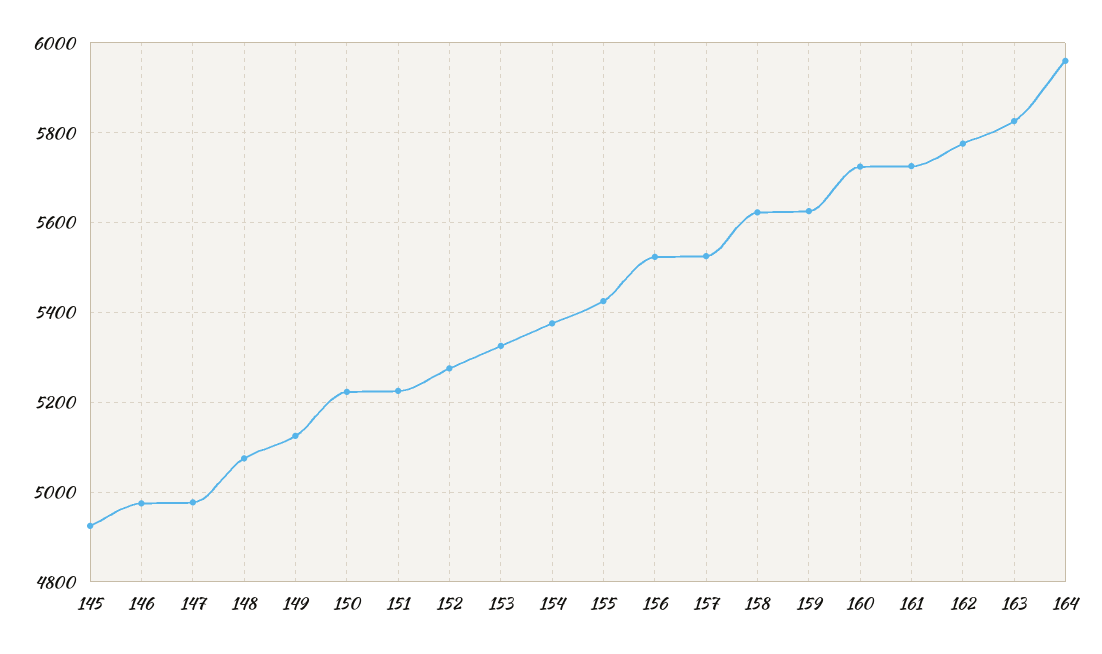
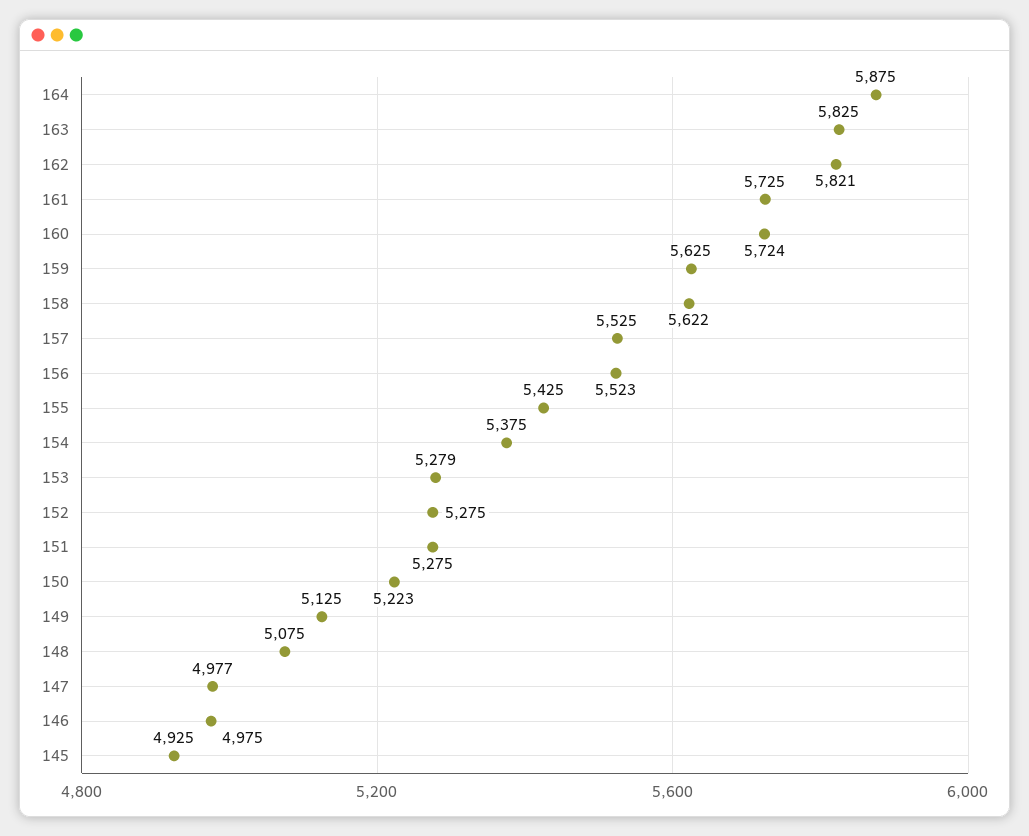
  {
    "145": 4925,
    "146": 4975,
    "147": 4977,
    "148": 5075,
    "149": 5125,
    "150": 5223,
-   "151": 5220,
+   "151": 5275,
    "152": 5275,
-   "153": 5320,
+   "153": 5279,
    "154": 5375,
    "155": 5425,
    "156": 5523,
    "157": 5525,
    "158": 5622,
    "159": 5625,
    "160": 5724,
    "161": 5725,
-   "162": 5780,
+   "162": 5821,
    "163": 5825,
-   "164": 5960
+   "164": 5875
  }

